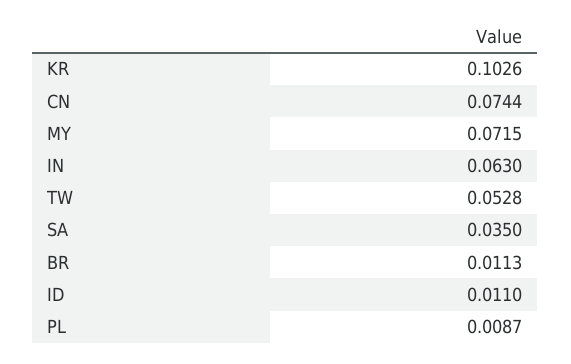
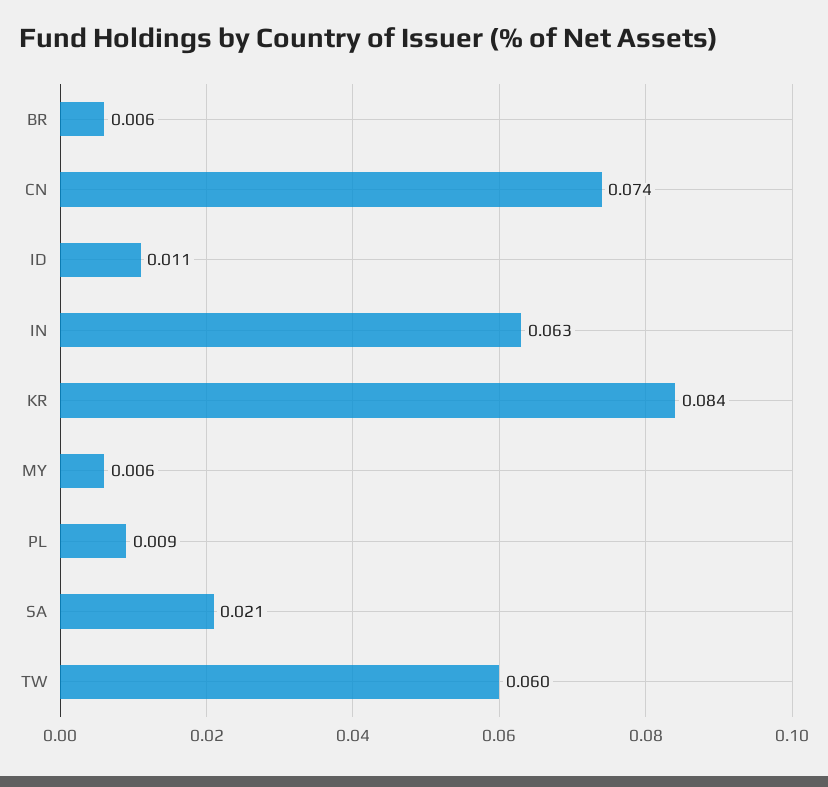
  {
-   "KR": 0.1026,
+   "KR": 0.084,
    "CN": 0.0744,
-   "MY": 0.0715,
+   "MY": 0.006,
    "IN": 0.063,
-   "TW": 0.0528,
+   "TW": 0.06,
-   "SA": 0.035,
+   "SA": 0.021,
-   "BR": 0.0113,
+   "BR": 0.006,
    "ID": 0.011,
    "PL": 0.0087
  }

